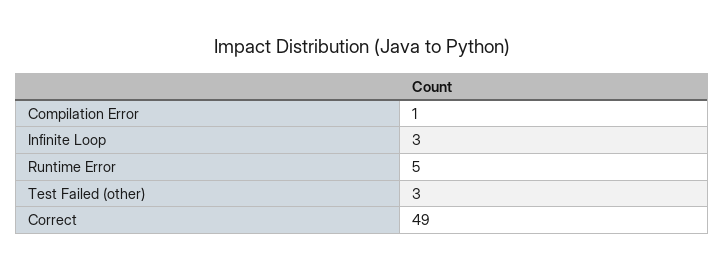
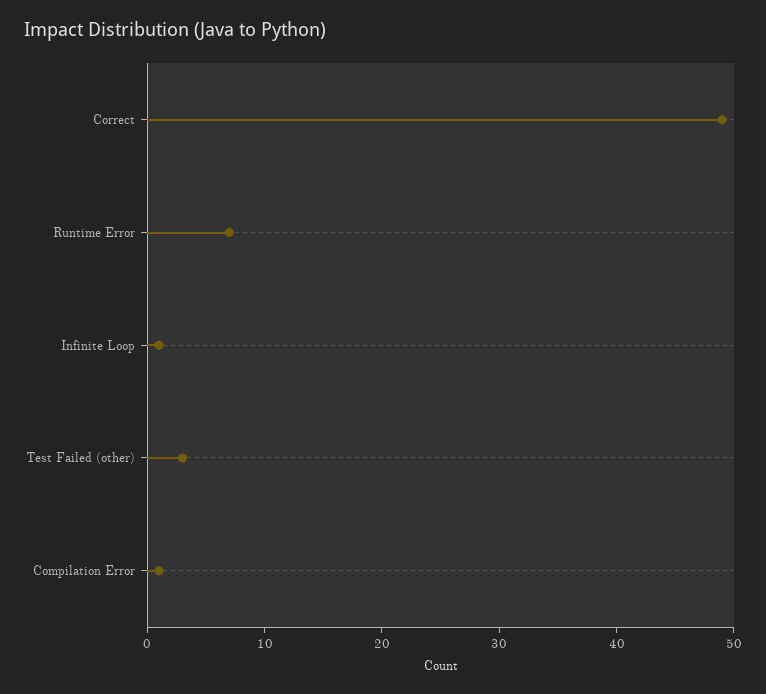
  {
    "Compilation Error": 1,
-   "Infinite Loop": 3,
+   "Infinite Loop": 1,
-   "Runtime Error": 5,
+   "Runtime Error": 7,
    "Test Failed (other)": 3,
    "Correct": 49
  }

